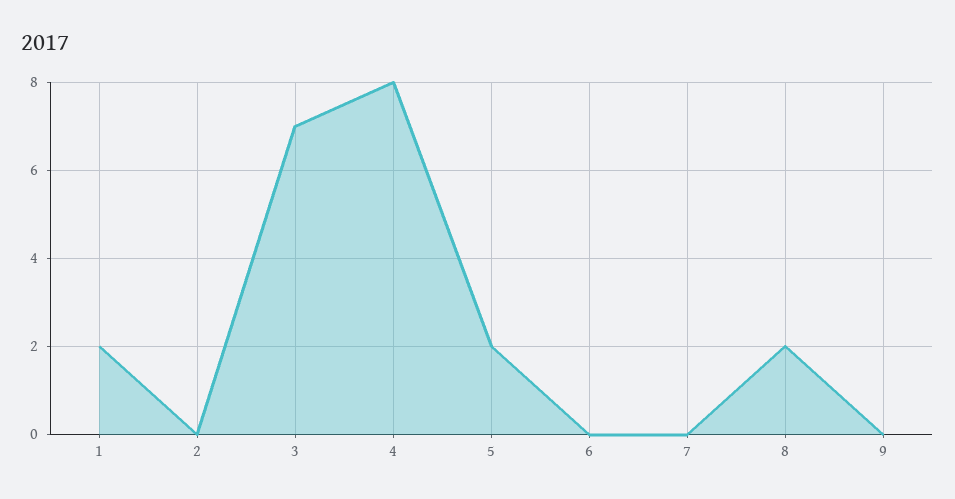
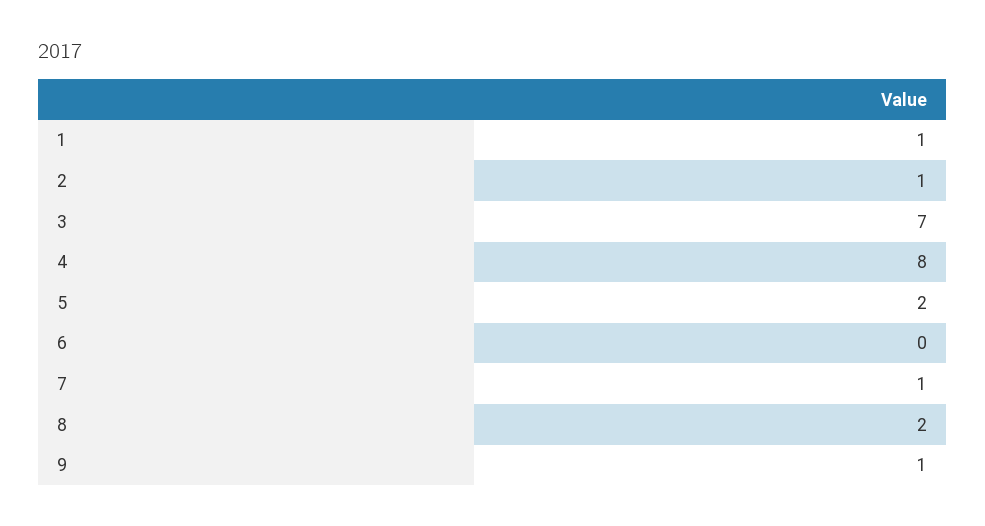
  {
-   "1": 2,
+   "1": 1,
-   "2": 0,
+   "2": 1,
    "3": 7,
    "4": 8,
    "5": 2,
    "6": 0,
-   "7": 0,
+   "7": 1,
    "8": 2,
-   "9": 0
+   "9": 1
  }

